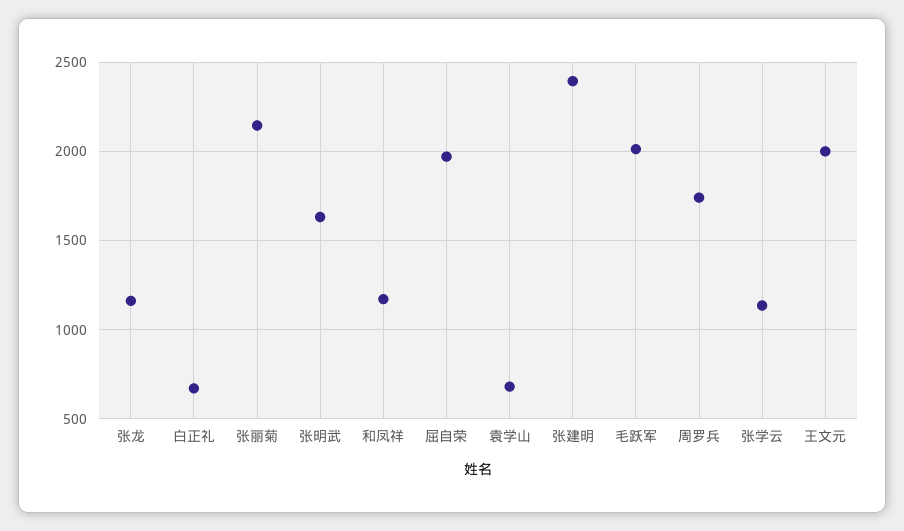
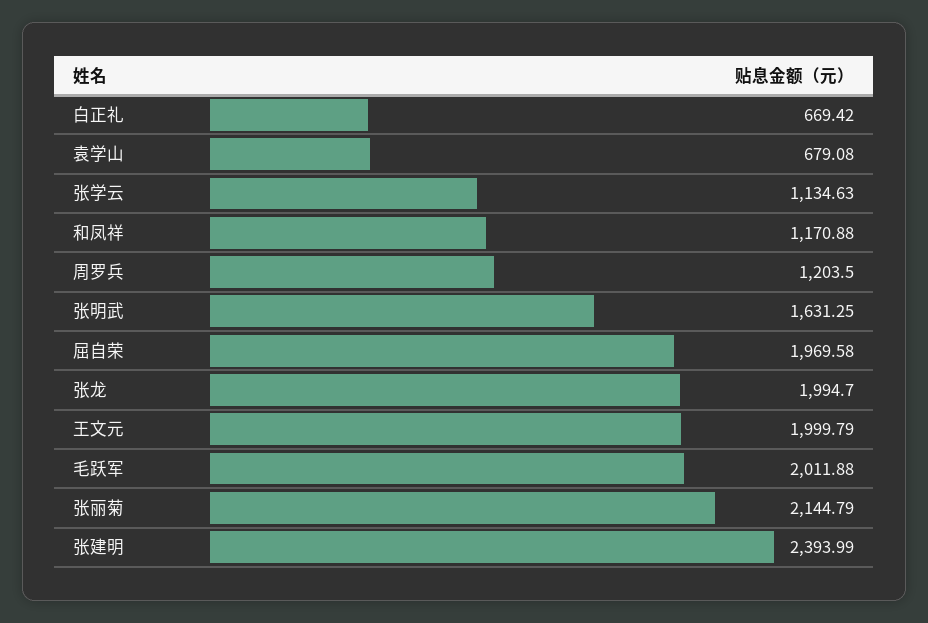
  {
-   "张龙": 1150,
+   "张龙": 1994.7,
    "白正礼": 669.42,
    "张丽菊": 2144.79,
    "张明武": 1631.25,
    "和凤祥": 1170.88,
    "屈自荣": 1969.58,
    "袁学山": 679.08,
    "张建明": 2393.99,
    "毛跃军": 2011.88,
-   "周罗兵": 1750,
+   "周罗兵": 1203.5,
    "张学云": 1134.63,
    "王文元": 1999.79
  }

